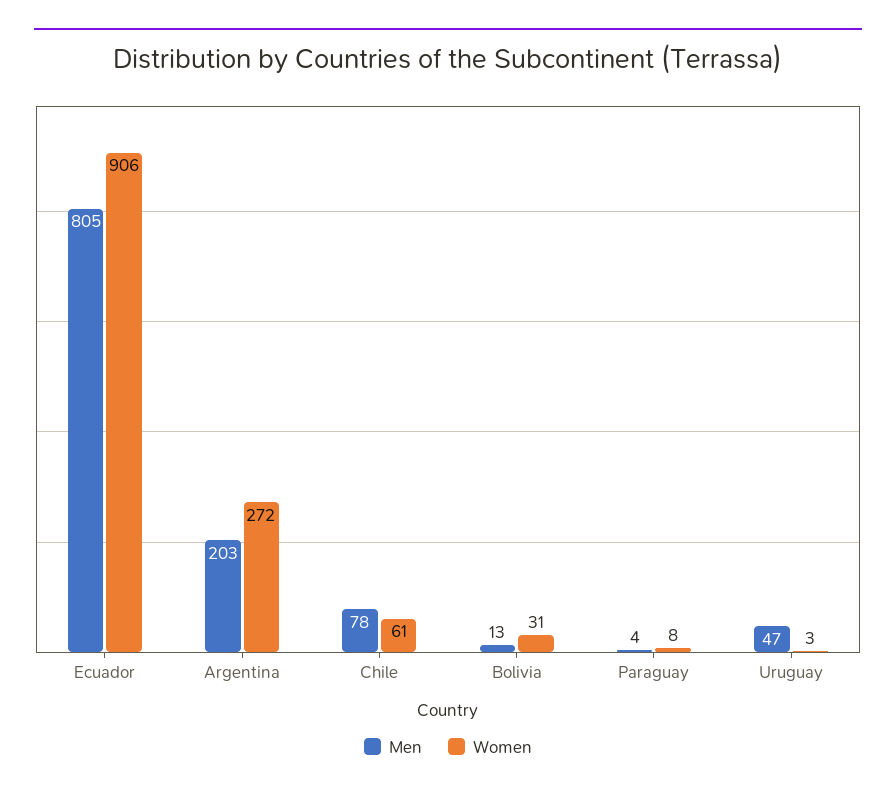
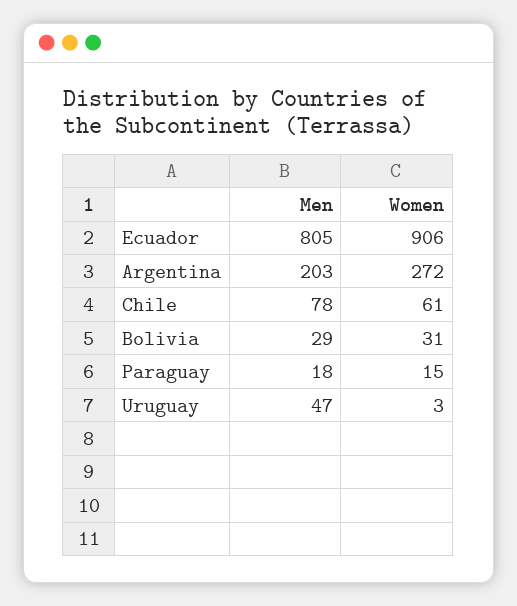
  {
    "Men": {
      "Ecuador": 805,
      "Argentina": 203,
      "Chile": 78,
-     "Bolivia": 13,
+     "Bolivia": 29,
-     "Paraguay": 4,
+     "Paraguay": 18,
      "Uruguay": 47
    },
    "Women": {
      "Ecuador": 906,
      "Argentina": 272,
      "Chile": 61,
      "Bolivia": 31,
-     "Paraguay": 8,
+     "Paraguay": 15,
      "Uruguay": 3
    }
  }

